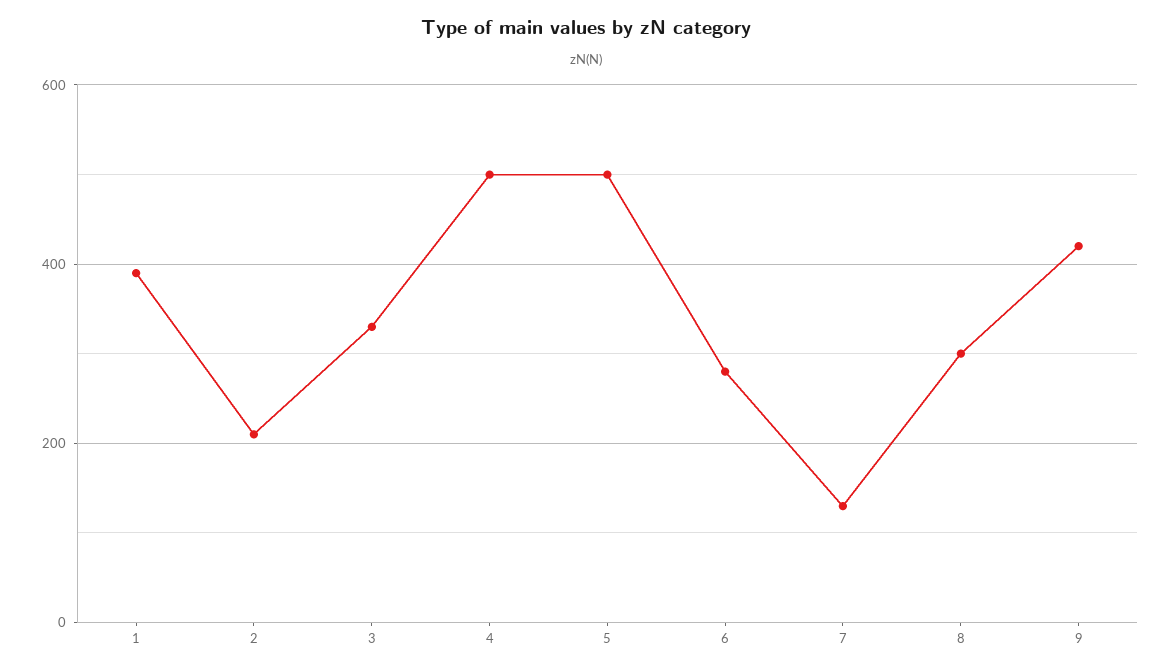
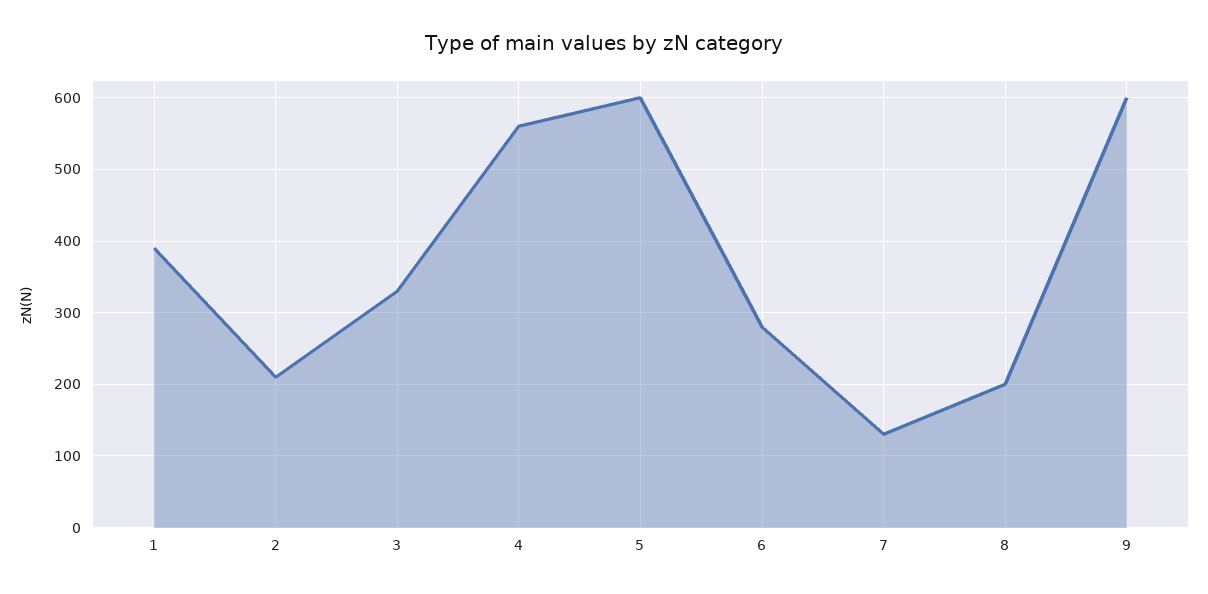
  {
    "1": 390,
    "2": 210,
    "3": 330,
-   "4": 500,
+   "4": 560,
-   "5": 500,
+   "5": 600,
    "6": 280,
    "7": 130,
-   "8": 300,
+   "8": 200,
-   "9": 420
+   "9": 600
  }

